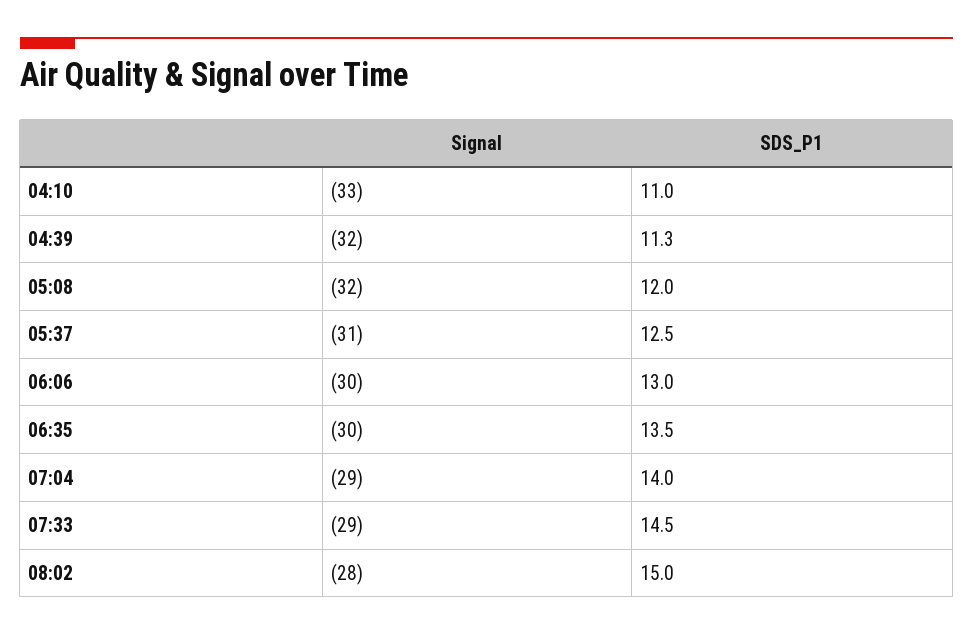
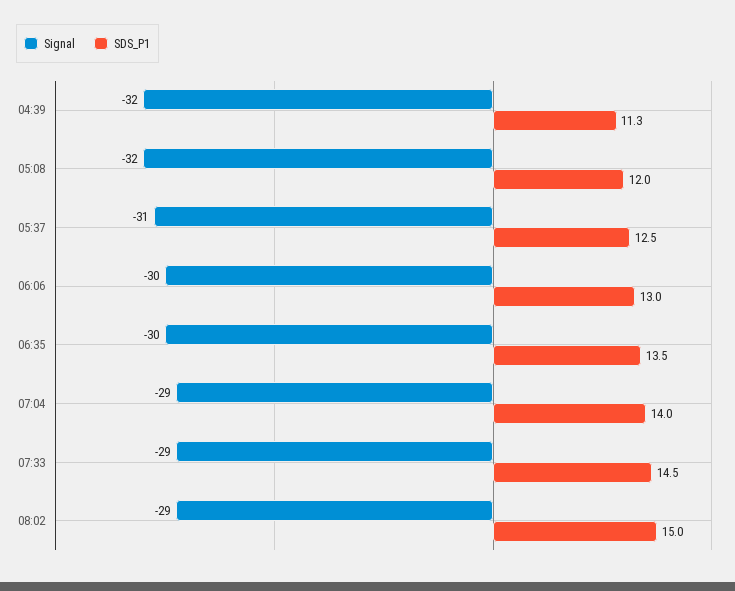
  {
    "Signal": {
-     "04:10": -33,
      "04:39": -32,
      "05:08": -32,
      "05:37": -31,
      "06:06": -30,
      "06:35": -30,
      "07:04": -29,
      "07:33": -29,
-     "08:02": -28
+     "08:02": -29
    },
    "SDS_P1": {
-     "04:10": 11,
      "04:39": 11.3,
      "05:08": 12,
      "05:37": 12.5,
      "06:06": 13,
      "06:35": 13.5,
      "07:04": 14,
      "07:33": 14.5,
      "08:02": 15
    }
  }

